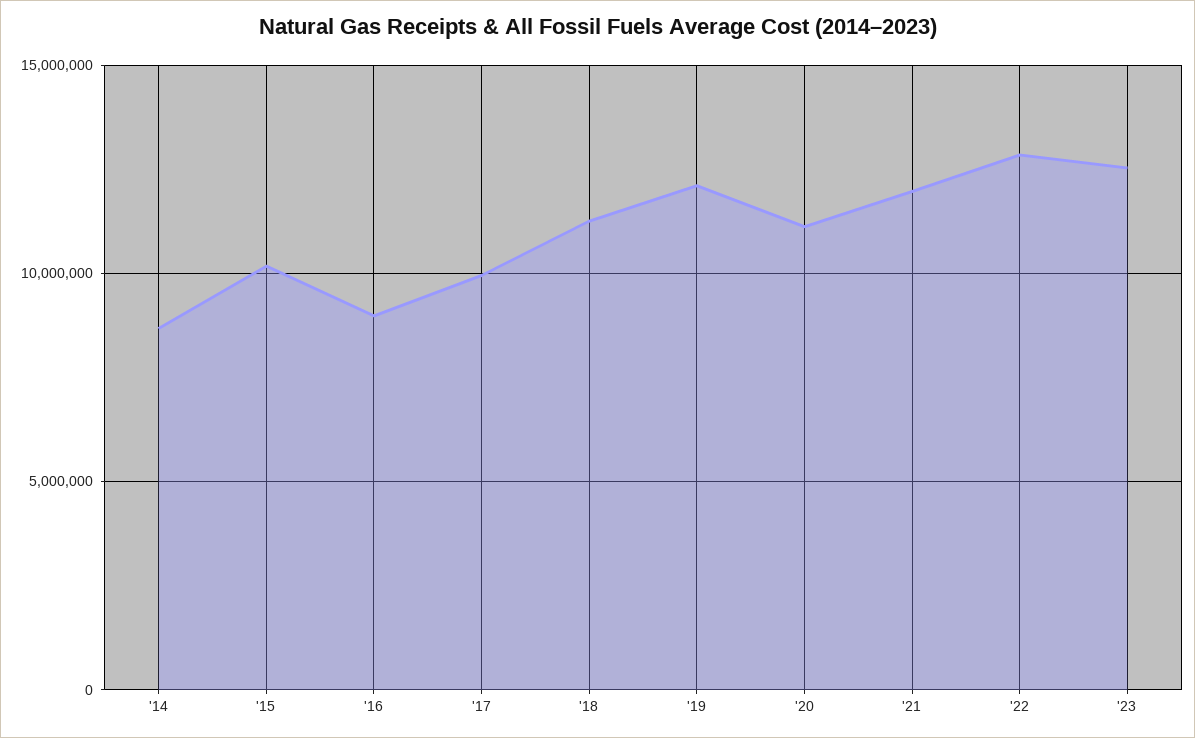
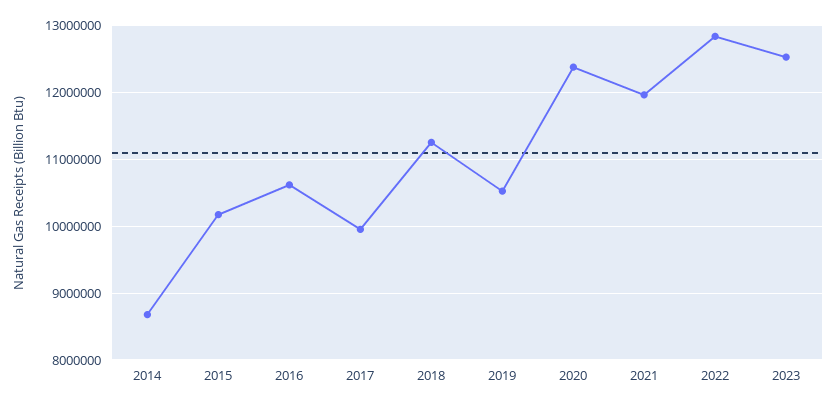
  {
    "'14": 8700000,
    "'15": 10200000,
-   "'16": 9000000,
+   "'16": 10600000,
    "'17": 10000000,
    "'18": 11300000,
-   "'19": 12000000,
+   "'19": 10500000,
-   "'20": 11000000,
+   "'20": 12400000,
    "'21": 12000000,
    "'22": 12800000,
    "'23": 12500000
  }

